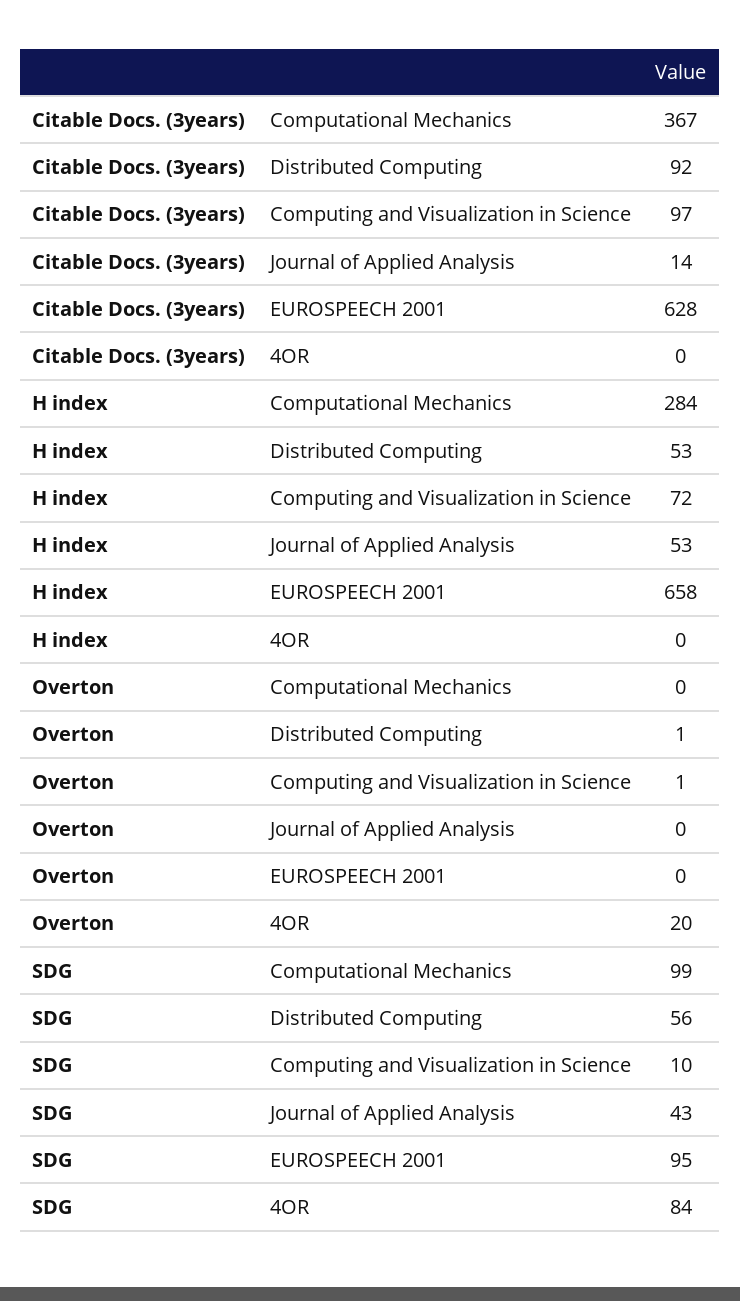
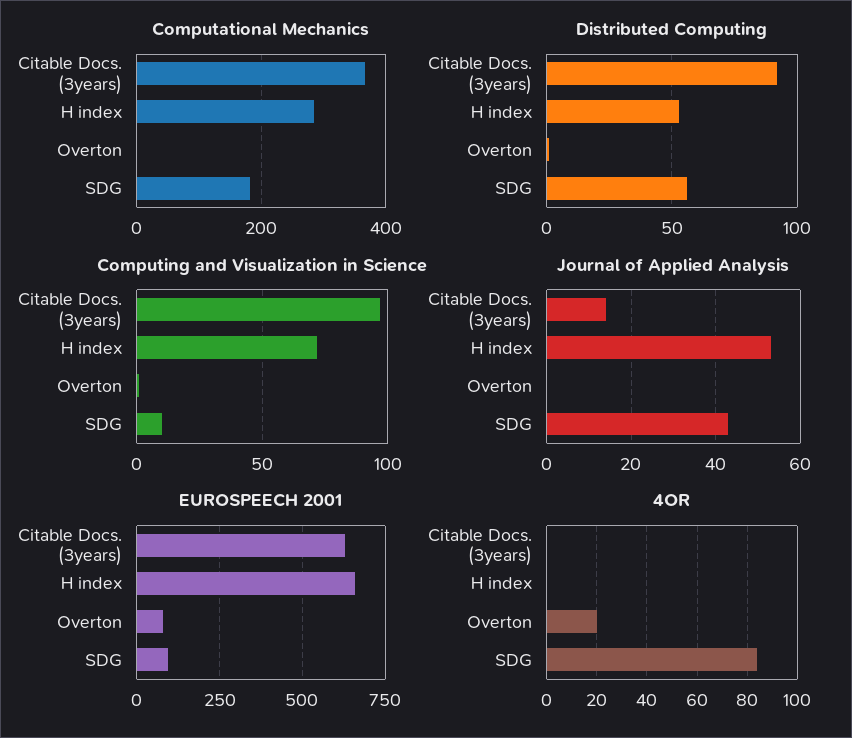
  {
    "Computational Mechanics": {
      "Citable Docs. (3years)": 367,
      "H index": 284,
      "Overton": 0,
-     "SDG": 99
+     "SDG": 180
    },
    "Distributed Computing": {
      "Citable Docs. (3years)": 92,
      "H index": 53,
      "Overton": 1,
      "SDG": 56
    },
    "Computing and Visualization in Science": {
      "Citable Docs. (3years)": 97,
      "H index": 72,
      "Overton": 1,
      "SDG": 10
    },
    "Journal of Applied Analysis": {
      "Citable Docs. (3years)": 14,
      "H index": 53,
      "Overton": 0,
      "SDG": 43
    },
    "EUROSPEECH 2001": {
      "Citable Docs. (3years)": 628,
      "H index": 658,
-     "Overton": 0,
+     "Overton": 75,
      "SDG": 95
    },
    "4OR": {
      "Citable Docs. (3years)": 0,
      "H index": 0,
      "Overton": 20,
      "SDG": 84
    }
  }

